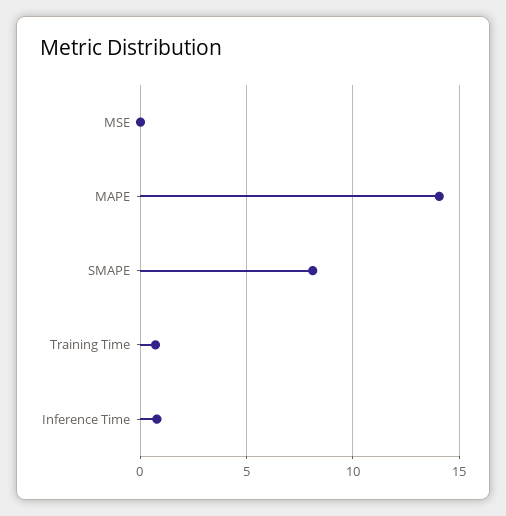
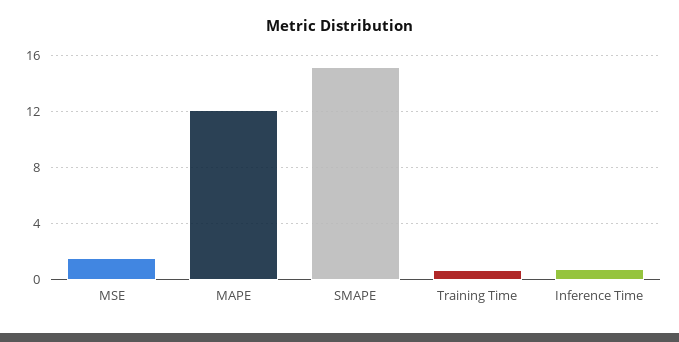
  {
-   "MSE": 0,
+   "MSE": 1.5,
-   "MAPE": 14,
+   "MAPE": 12,
-   "SMAPE": 8,
+   "SMAPE": 15,
    "Training Time": 0.5,
    "Inference Time": 1
  }

